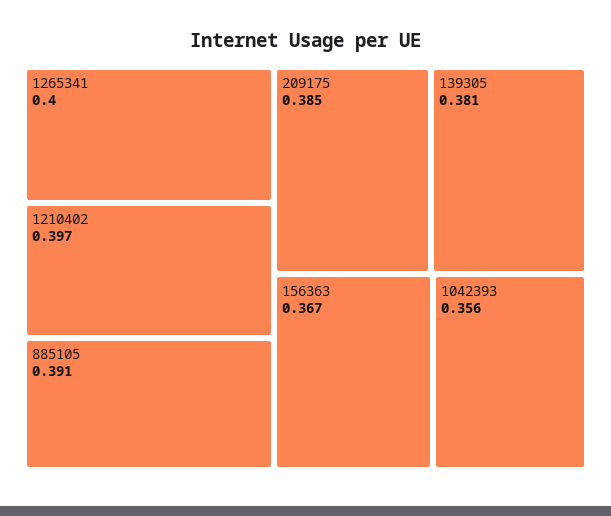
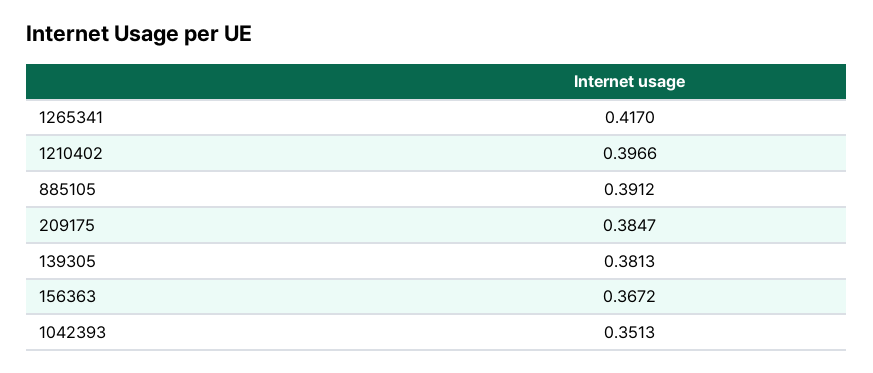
  {
-   "1265341": 0.4,
+   "1265341": 0.417,
    "1210402": 0.3966,
    "885105": 0.3912,
    "209175": 0.3847,
    "139305": 0.3813,
    "156363": 0.3672,
-   "1042393": 0.356
+   "1042393": 0.3513
  }

